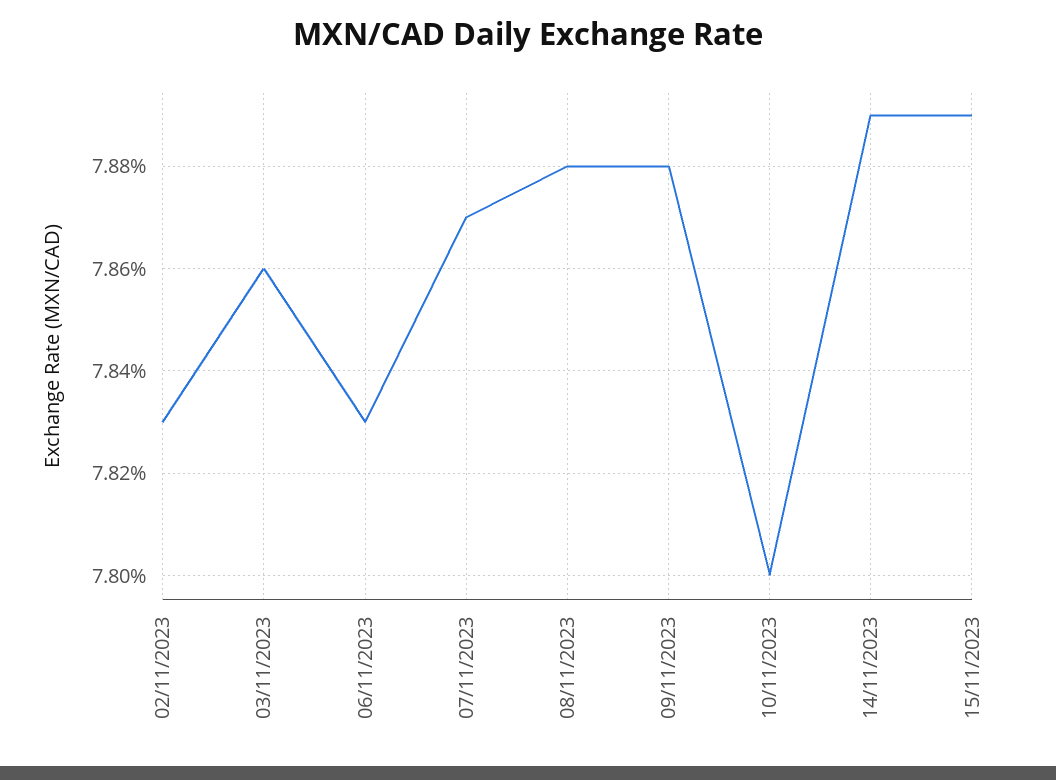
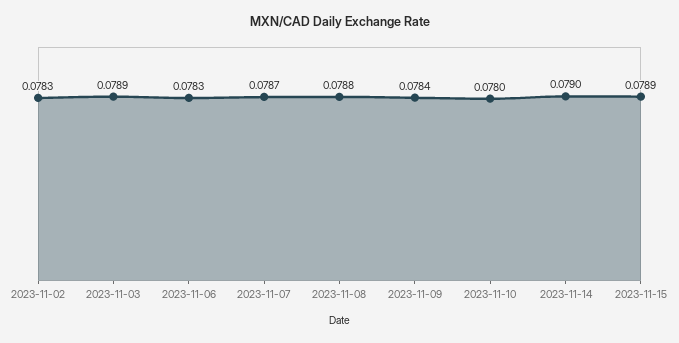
  {
    "02/11/2023": 0.0783,
-   "03/11/2023": 0.0786,
+   "03/11/2023": 0.0789,
    "06/11/2023": 0.0783,
    "07/11/2023": 0.0787,
    "08/11/2023": 0.0788,
-   "09/11/2023": 0.0788,
+   "09/11/2023": 0.0784,
    "10/11/2023": 0.078,
-   "14/11/2023": 0.0789,
+   "14/11/2023": 0.079,
    "15/11/2023": 0.0789
  }

